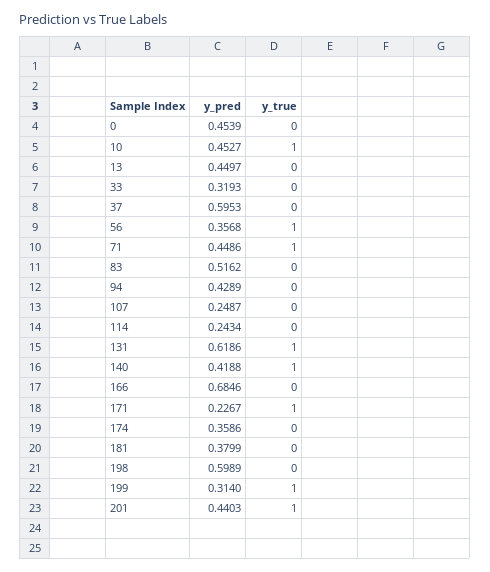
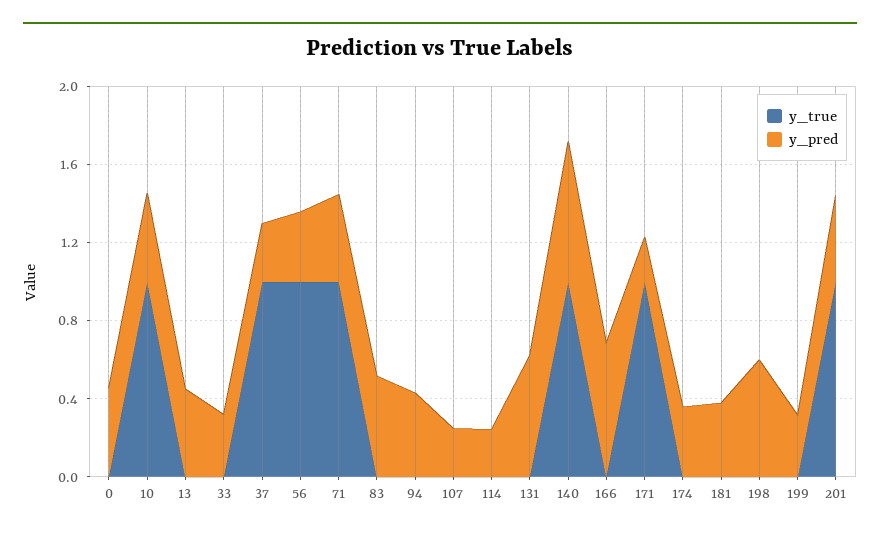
  {
    "y_pred": {
      "0": 0.4539,
      "10": 0.4527,
      "13": 0.4497,
      "33": 0.3193,
-     "37": 0.5953,
+     "37": 0.3,
      "56": 0.3568,
      "71": 0.4486,
      "83": 0.5162,
      "94": 0.4289,
      "107": 0.2487,
      "114": 0.2434,
      "131": 0.6186,
-     "140": 0.4188,
+     "140": 0.7,
      "166": 0.6846,
      "171": 0.2267,
      "174": 0.3586,
      "181": 0.3799,
      "198": 0.5989,
      "199": 0.314,
      "201": 0.4403
    },
    "y_true": {
      "0": 0,
      "10": 1,
      "13": 0,
      "33": 0,
-     "37": 0,
+     "37": 1,
      "56": 1,
      "71": 1,
      "83": 0,
      "94": 0,
      "107": 0,
      "114": 0,
-     "131": 1,
+     "131": 0,
      "140": 1,
      "166": 0,
      "171": 1,
      "174": 0,
      "181": 0,
      "198": 0,
-     "199": 1,
+     "199": 0,
      "201": 1
    }
  }

